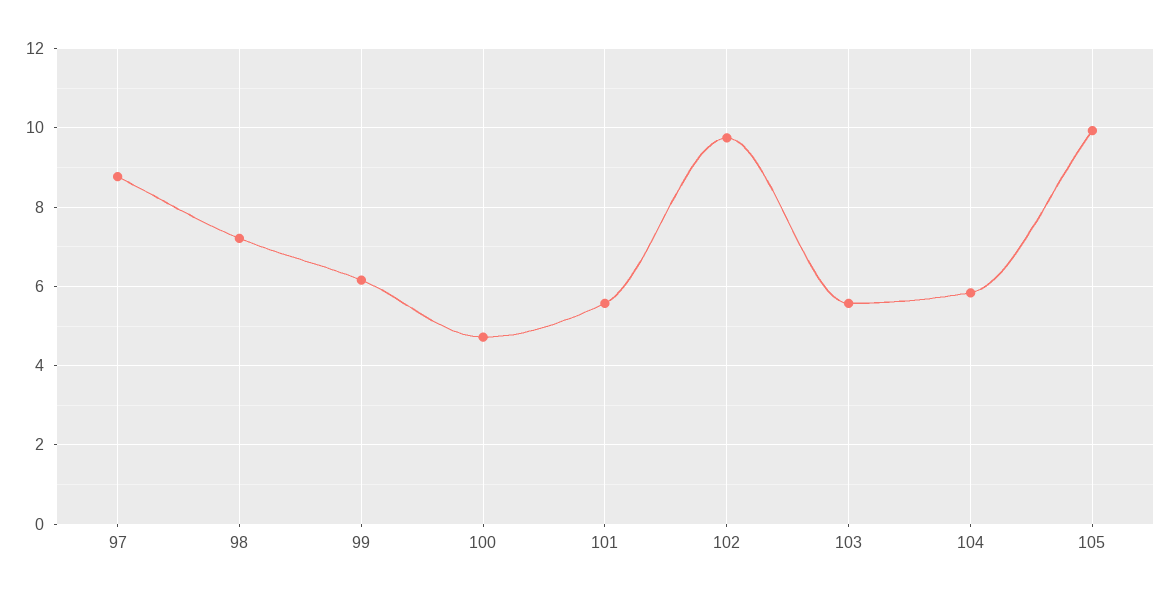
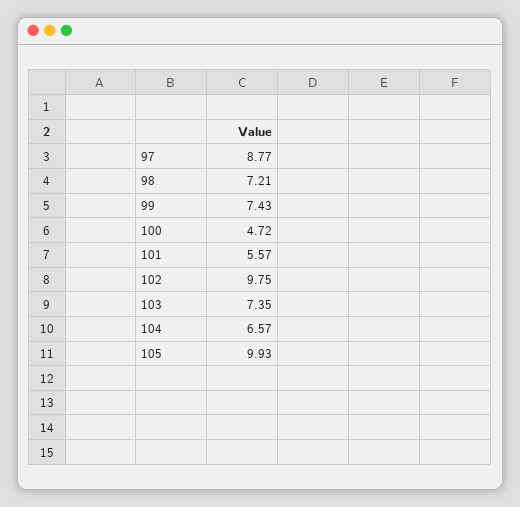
  {
    "97": 8.77,
    "98": 7.21,
-   "99": 6.2,
+   "99": 7.43,
    "100": 4.72,
    "101": 5.57,
    "102": 9.75,
-   "103": 5.6,
+   "103": 7.35,
-   "104": 5.8,
+   "104": 6.57,
    "105": 9.93
  }

